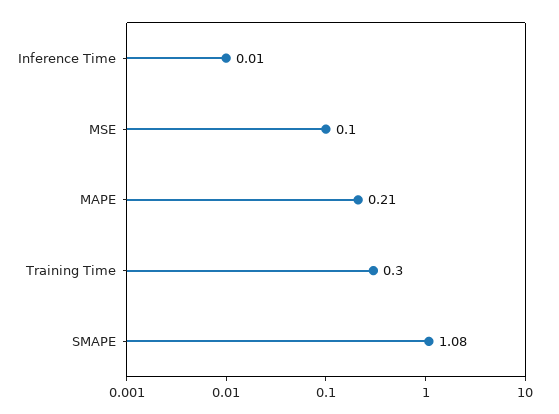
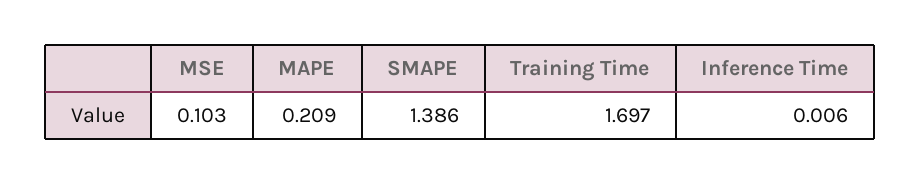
  {
    "Inference Time": 0.006,
    "MSE": 0.103,
    "MAPE": 0.209,
-   "Training Time": 0.3,
+   "Training Time": 1.697,
-   "SMAPE": 1.08
+   "SMAPE": 1.386
  }

